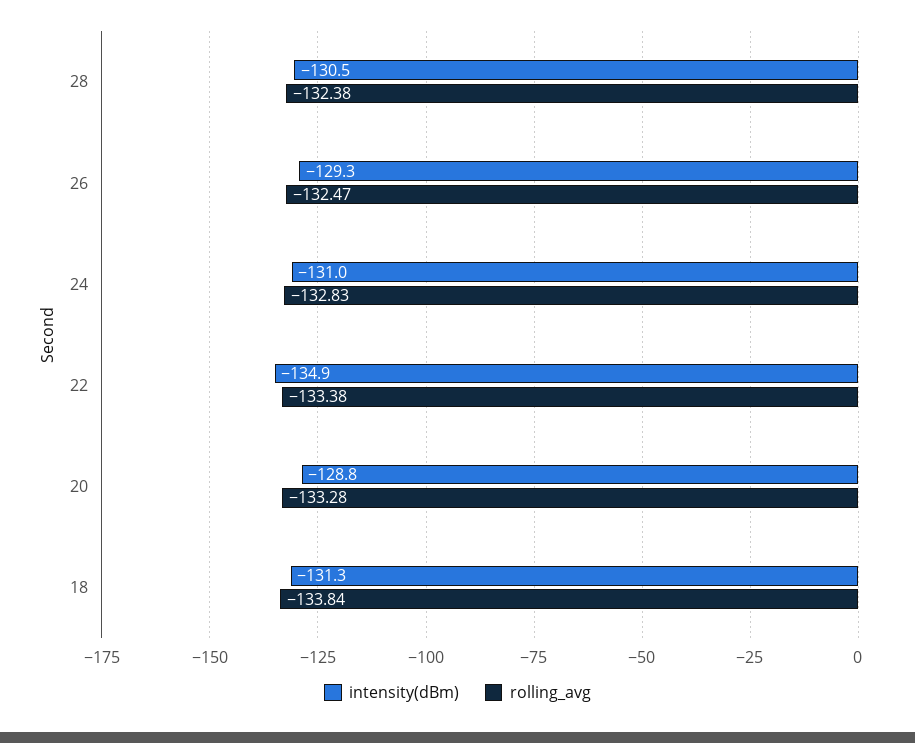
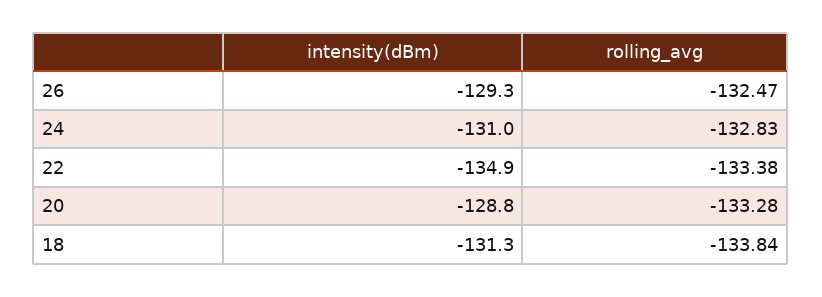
  {
    "intensity(dBm)": {
-     "28": -130.5,
      "26": -129.3,
      "24": -131,
      "22": -134.9,
      "20": -128.8,
      "18": -131.3
    },
    "rolling_avg": {
-     "28": -132.38,
      "26": -132.47,
      "24": -132.83,
      "22": -133.38,
      "20": -133.28,
      "18": -133.84
    }
  }

